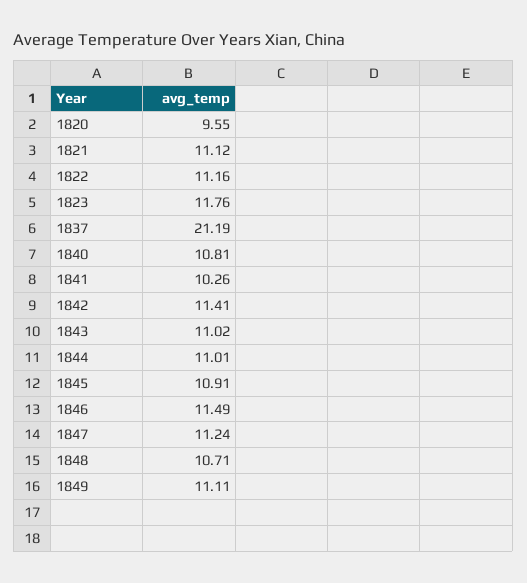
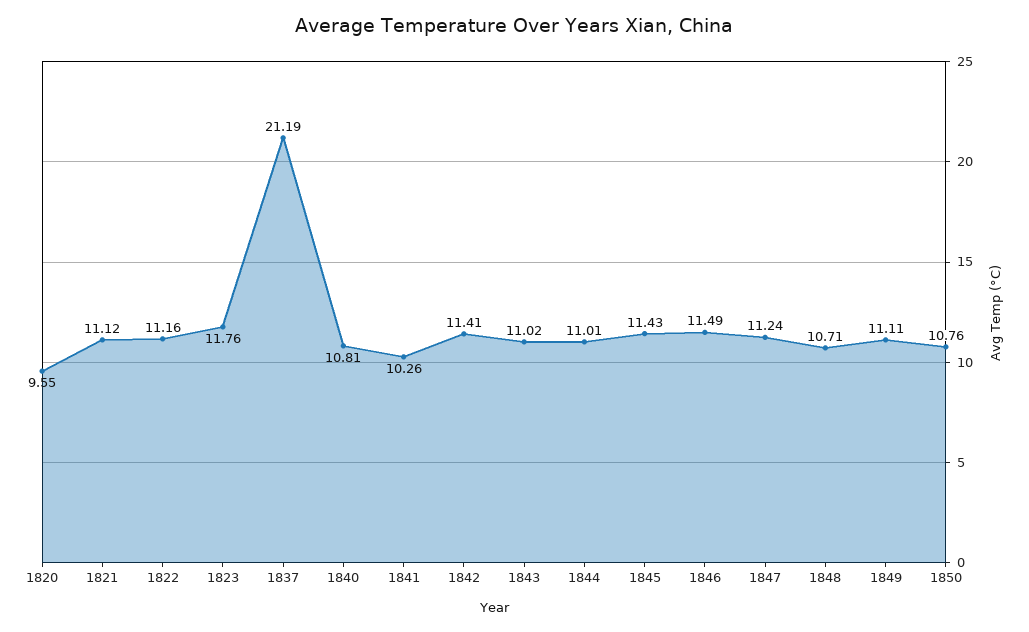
  {
    "1820": 9.55,
    "1821": 11.12,
    "1822": 11.16,
    "1823": 11.76,
    "1837": 21.19,
    "1840": 10.81,
    "1841": 10.26,
    "1842": 11.41,
    "1843": 11.02,
    "1844": 11.01,
-   "1845": 10.91,
+   "1845": 11.43,
    "1846": 11.49,
    "1847": 11.24,
    "1848": 10.71,
-   "1849": 11.11
+   "1849": 11.11,
+   "1850": 10.76
  }

